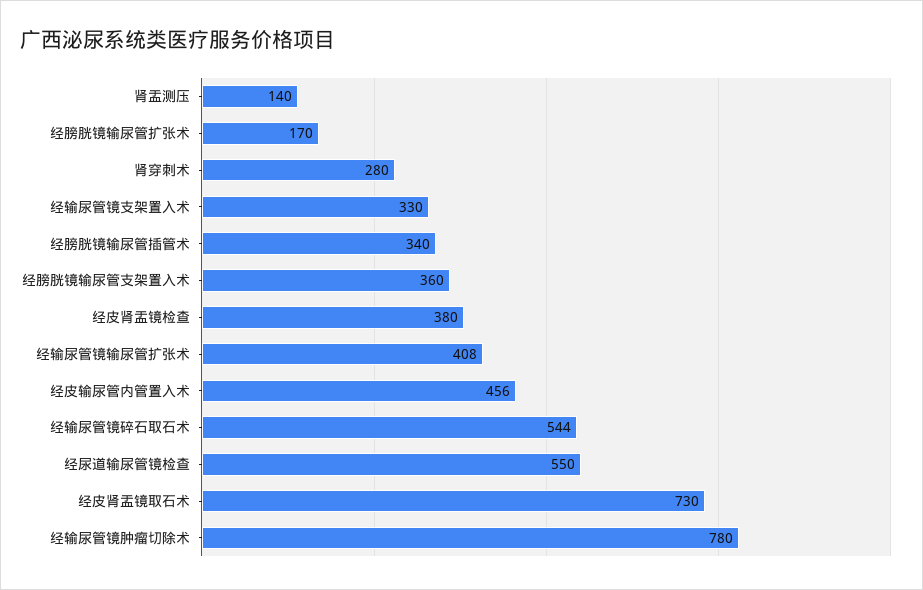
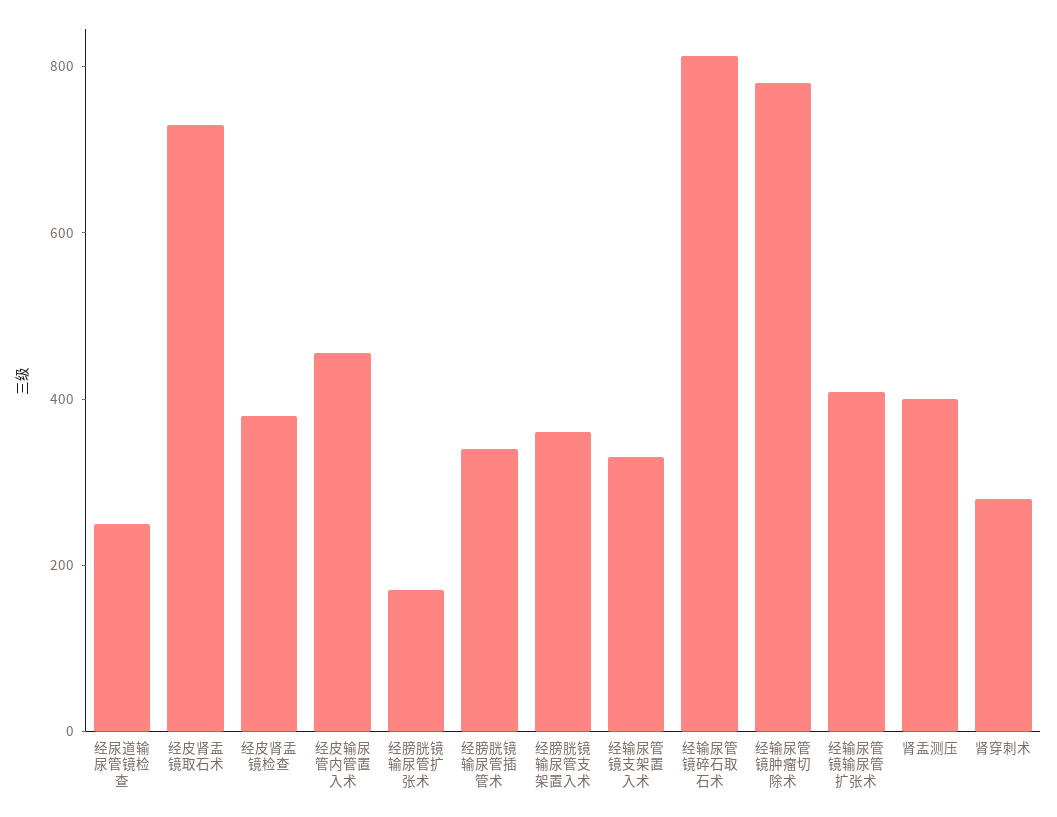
  {
-   "肾盂测压": 140,
+   "肾盂测压": 400,
    "经膀胱镜输尿管扩张术": 170,
    "肾穿刺术": 280,
    "经输尿管镜支架置入术": 330,
    "经膀胱镜输尿管插管术": 340,
    "经膀胱镜输尿管支架置入术": 360,
    "经皮肾盂镜检查": 380,
    "经输尿管镜输尿管扩张术": 408,
    "经皮输尿管内管置入术": 456,
-   "经输尿管镜碎石取石术": 544,
+   "经输尿管镜碎石取石术": 800,
-   "经尿道输尿管镜检查": 550,
+   "经尿道输尿管镜检查": 250,
    "经皮肾盂镜取石术": 730,
    "经输尿管镜肿瘤切除术": 780
  }

